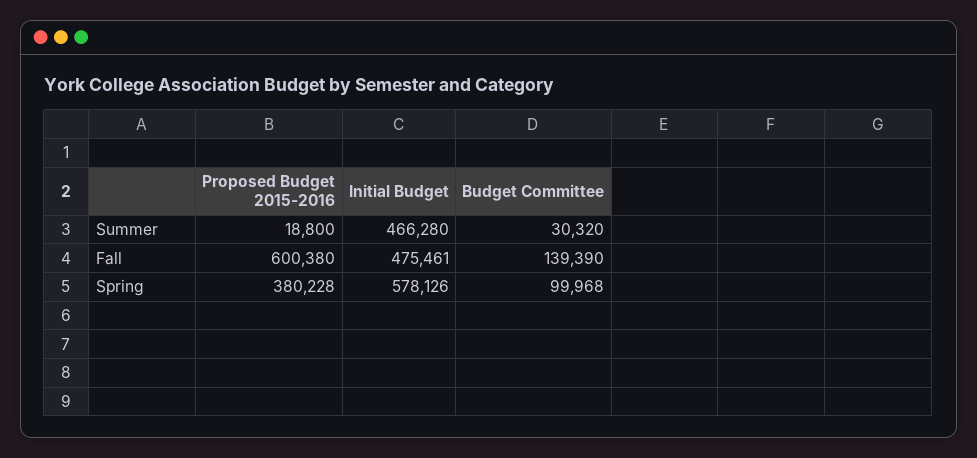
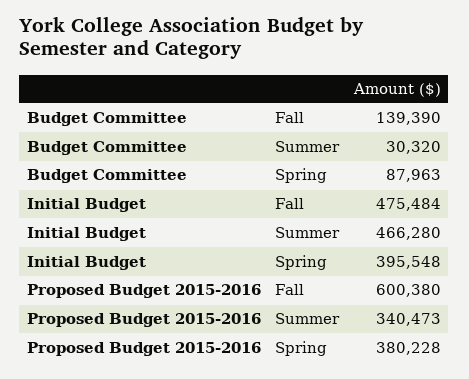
  {
    "Proposed Budget 2015-2016": {
-     "Summer": 18800,
+     "Summer": 340473,
      "Fall": 600380,
      "Spring": 380228
    },
    "Initial Budget": {
      "Summer": 466280,
-     "Fall": 475461,
+     "Fall": 475484,
-     "Spring": 578126
+     "Spring": 395548
    },
    "Budget Committee": {
      "Summer": 30320,
      "Fall": 139390,
-     "Spring": 99968
+     "Spring": 87963
    }
  }

